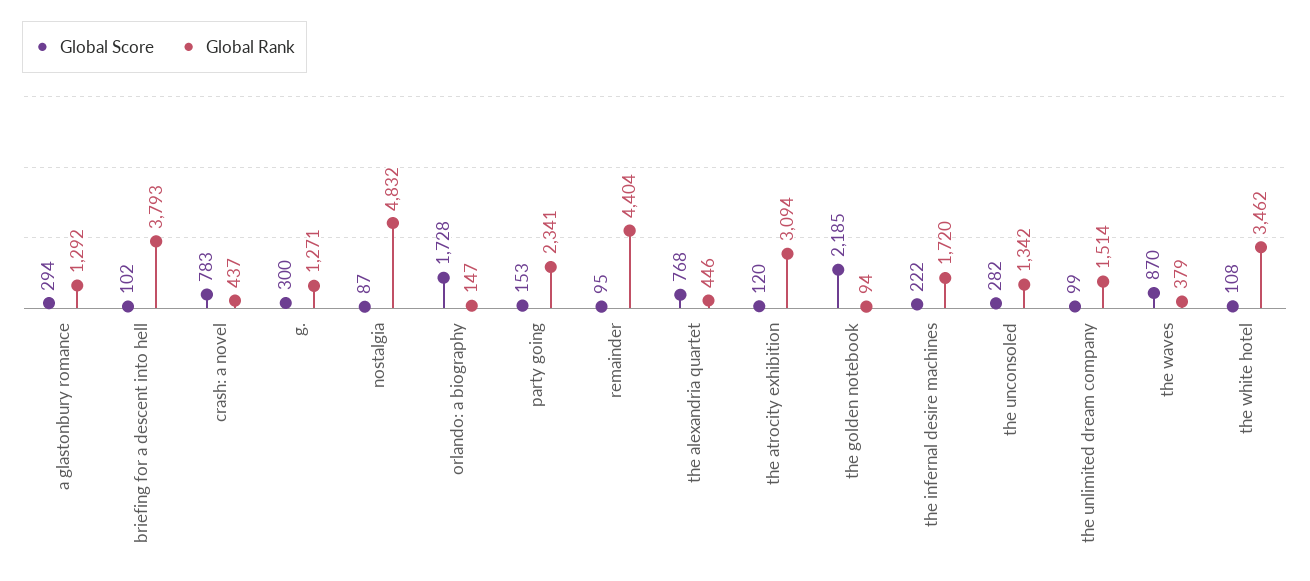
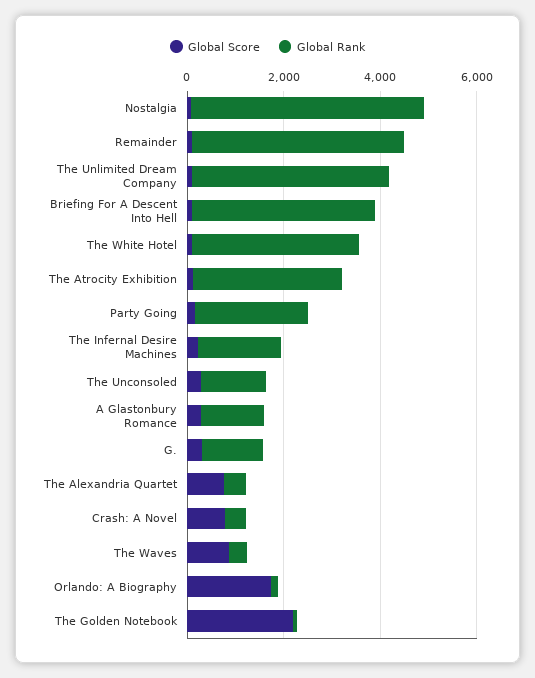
  {
    "Global Score": {
      "a glastonbury romance": 294,
      "briefing for a descent into hell": 102,
      "crash: a novel": 783,
      "g.": 300,
      "nostalgia": 87,
      "orlando: a biography": 1728,
      "party going": 153,
      "remainder": 95,
      "the alexandria quartet": 768,
      "the atrocity exhibition": 120,
      "the golden notebook": 2185,
      "the infernal desire machines": 222,
      "the unconsoled": 282,
      "the unlimited dream company": 99,
      "the waves": 870,
      "the white hotel": 108
    },
    "Global Rank": {
      "a glastonbury romance": 1292,
      "briefing for a descent into hell": 3793,
      "crash: a novel": 437,
      "g.": 1271,
      "nostalgia": 4832,
      "orlando: a biography": 147,
      "party going": 2341,
      "remainder": 4404,
      "the alexandria quartet": 446,
      "the atrocity exhibition": 3094,
      "the golden notebook": 94,
      "the infernal desire machines": 1720,
      "the unconsoled": 1342,
-     "the unlimited dream company": 1514,
+     "the unlimited dream company": 4000,
      "the waves": 379,
      "the white hotel": 3462
    }
  }

